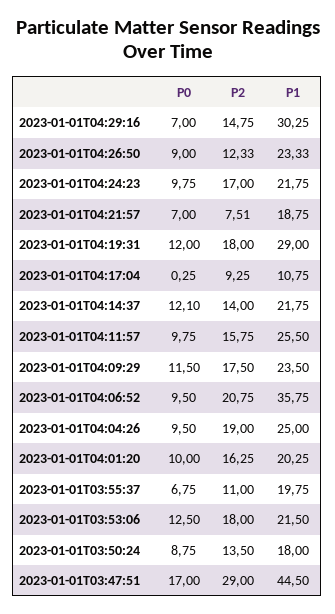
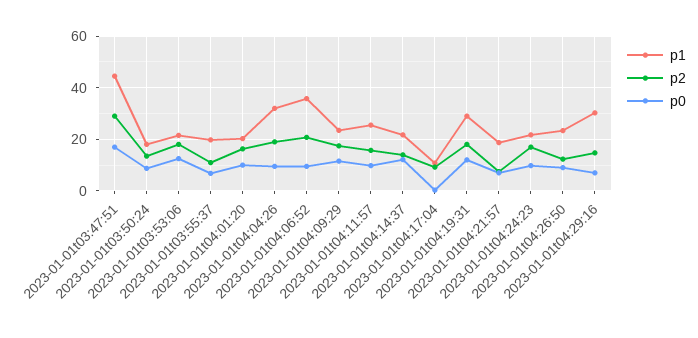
  {
    "P0": {
      "2023-01-01T04:29:16": 7,
      "2023-01-01T04:26:50": 9,
      "2023-01-01T04:24:23": 9.75,
      "2023-01-01T04:21:57": 7,
      "2023-01-01T04:19:31": 12,
      "2023-01-01T04:17:04": 0.25,
      "2023-01-01T04:14:37": 12.1,
      "2023-01-01T04:11:57": 9.75,
      "2023-01-01T04:09:29": 11.5,
      "2023-01-01T04:06:52": 9.5,
      "2023-01-01T04:04:26": 9.5,
      "2023-01-01T04:01:20": 10,
      "2023-01-01T03:55:37": 6.75,
      "2023-01-01T03:53:06": 12.5,
      "2023-01-01T03:50:24": 8.75,
      "2023-01-01T03:47:51": 17
    },
    "P2": {
      "2023-01-01T04:29:16": 14.75,
      "2023-01-01T04:26:50": 12.33,
      "2023-01-01T04:24:23": 17,
      "2023-01-01T04:21:57": 7.51,
      "2023-01-01T04:19:31": 18,
      "2023-01-01T04:17:04": 9.25,
      "2023-01-01T04:14:37": 14,
      "2023-01-01T04:11:57": 15.75,
      "2023-01-01T04:09:29": 17.5,
      "2023-01-01T04:06:52": 20.75,
      "2023-01-01T04:04:26": 19,
      "2023-01-01T04:01:20": 16.25,
      "2023-01-01T03:55:37": 11,
      "2023-01-01T03:53:06": 18,
      "2023-01-01T03:50:24": 13.5,
      "2023-01-01T03:47:51": 29
    },
    "P1": {
      "2023-01-01T04:29:16": 30.25,
      "2023-01-01T04:26:50": 23.33,
      "2023-01-01T04:24:23": 21.75,
      "2023-01-01T04:21:57": 18.75,
      "2023-01-01T04:19:31": 29,
      "2023-01-01T04:17:04": 10.75,
      "2023-01-01T04:14:37": 21.75,
      "2023-01-01T04:11:57": 25.5,
      "2023-01-01T04:09:29": 23.5,
      "2023-01-01T04:06:52": 35.75,
-     "2023-01-01T04:04:26": 25,
+     "2023-01-01T04:04:26": 32.5,
      "2023-01-01T04:01:20": 20.25,
      "2023-01-01T03:55:37": 19.75,
      "2023-01-01T03:53:06": 21.5,
      "2023-01-01T03:50:24": 18,
      "2023-01-01T03:47:51": 44.5
    }
  }

